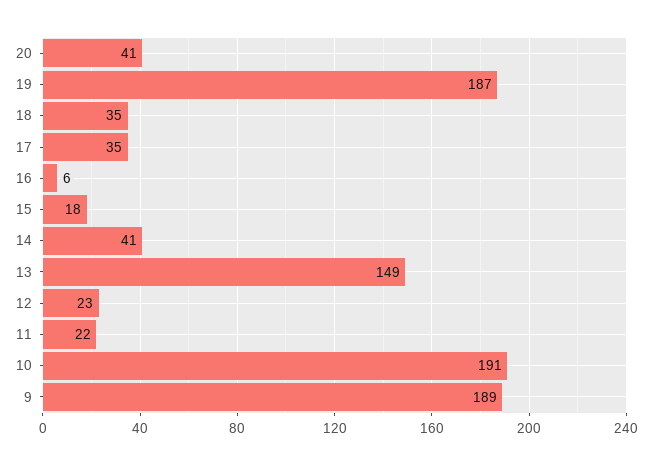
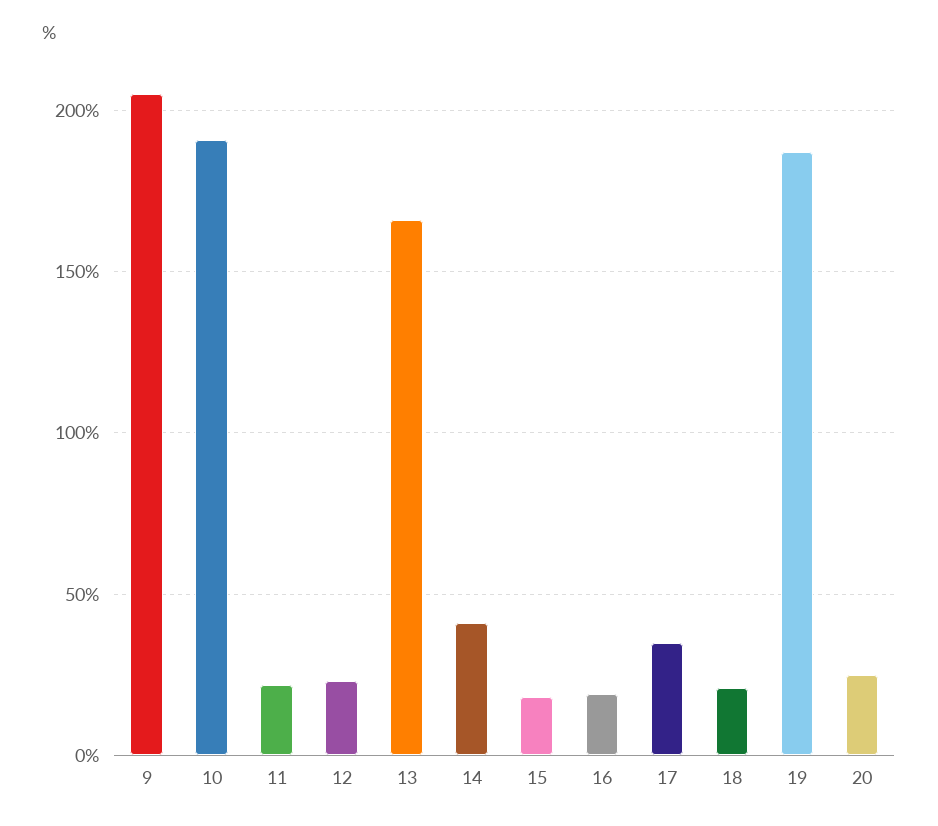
  {
-   "20": 41,
+   "20": 25,
    "19": 187,
-   "18": 35,
+   "18": 20,
    "17": 35,
-   "16": 6,
+   "16": 20,
    "15": 18,
    "14": 41,
-   "13": 149,
+   "13": 165,
    "12": 23,
    "11": 22,
    "10": 191,
-   "9": 189
+   "9": 205
  }

